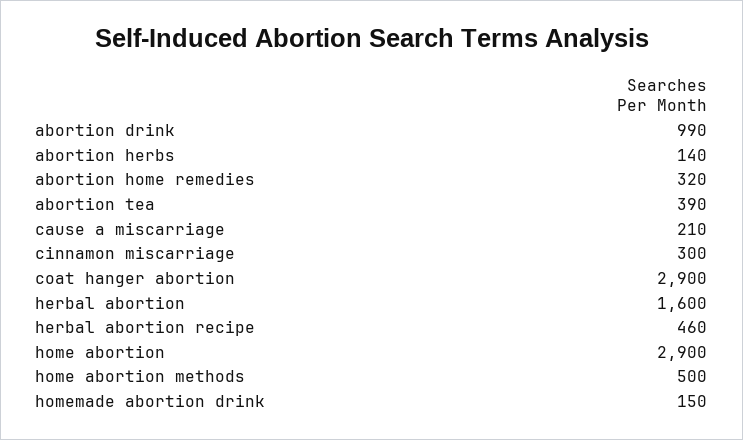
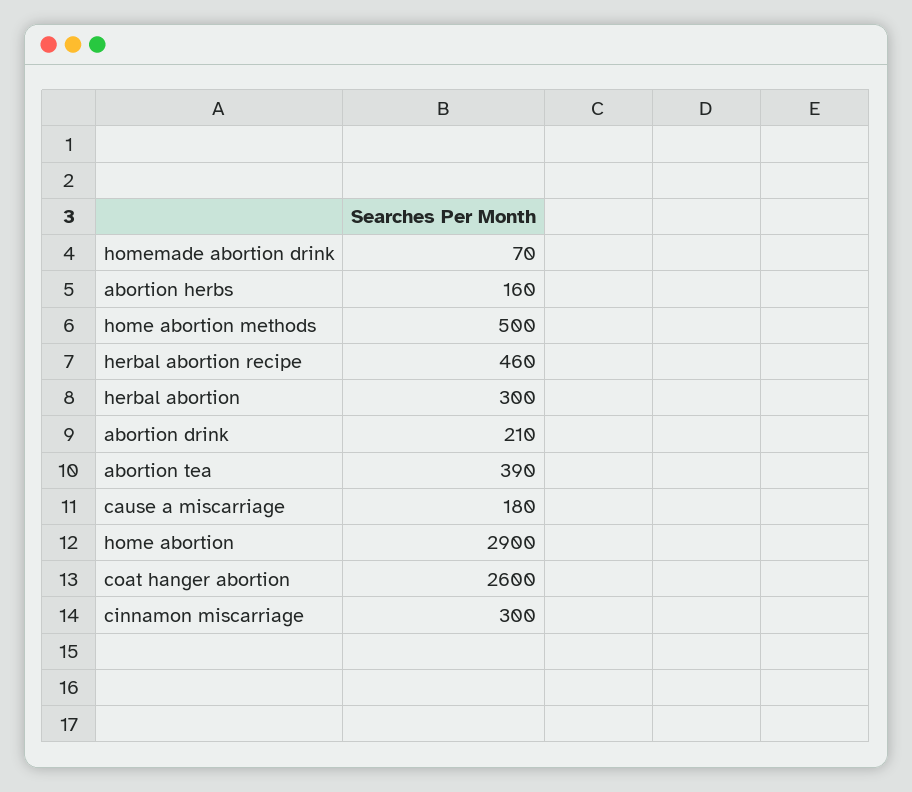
  {
-   "abortion drink": 990,
+   "abortion drink": 210,
-   "abortion herbs": 140,
+   "abortion herbs": 160,
-   "abortion home remedies": 320,
    "abortion tea": 390,
-   "cause a miscarriage": 210,
+   "cause a miscarriage": 180,
    "cinnamon miscarriage": 300,
-   "coat hanger abortion": 2900,
+   "coat hanger abortion": 2600,
-   "herbal abortion": 1600,
+   "herbal abortion": 300,
    "herbal abortion recipe": 460,
    "home abortion": 2900,
    "home abortion methods": 500,
-   "homemade abortion drink": 150
+   "homemade abortion drink": 70
  }

